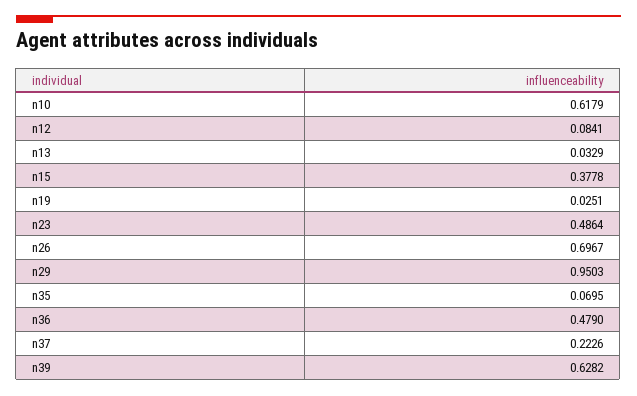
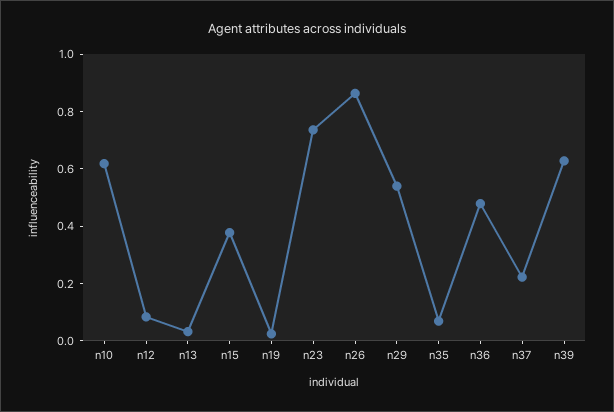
  {
    "n10": 0.6179,
    "n12": 0.0841,
    "n13": 0.0329,
    "n15": 0.3778,
    "n19": 0.0251,
-   "n23": 0.4864,
+   "n23": 0.75,
-   "n26": 0.6967,
+   "n26": 0.85,
-   "n29": 0.9503,
+   "n29": 0.55,
    "n35": 0.0695,
    "n36": 0.479,
    "n37": 0.2226,
    "n39": 0.6282
  }

